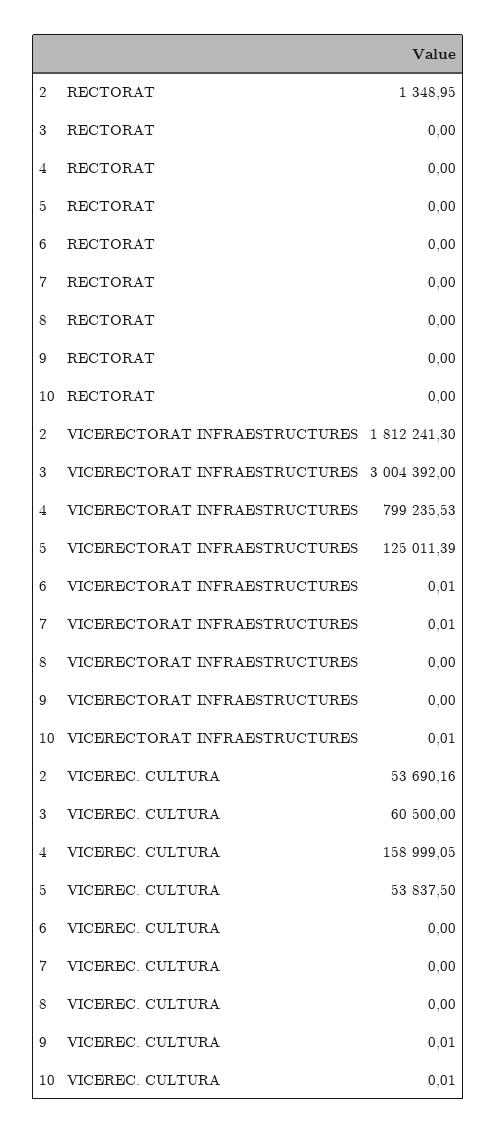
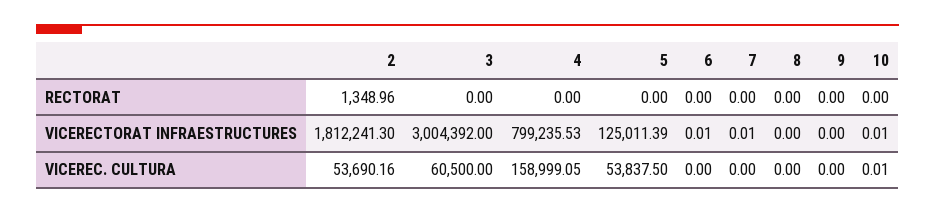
  {
    "2": {
-     "RECTORAT": 1348.95,
+     "RECTORAT": 1348.96,
      "VICERECTORAT INFRAESTRUCTURES": 1812241.3,
      "VICEREC. CULTURA": 53690.16
    },
    "3": {
      "RECTORAT": 0,
      "VICERECTORAT INFRAESTRUCTURES": 3004392,
      "VICEREC. CULTURA": 60500
    },
    "4": {
      "RECTORAT": 0,
      "VICERECTORAT INFRAESTRUCTURES": 799235.53,
      "VICEREC. CULTURA": 158999.05
    },
    "5": {
      "RECTORAT": 0,
      "VICERECTORAT INFRAESTRUCTURES": 125011.39,
      "VICEREC. CULTURA": 53837.5
    },
    "6": {
      "RECTORAT": 0,
      "VICERECTORAT INFRAESTRUCTURES": 0.01,
      "VICEREC. CULTURA": 0
    },
    "7": {
      "RECTORAT": 0,
      "VICERECTORAT INFRAESTRUCTURES": 0.01,
      "VICEREC. CULTURA": 0
    },
    "8": {
      "RECTORAT": 0,
      "VICERECTORAT INFRAESTRUCTURES": 0,
      "VICEREC. CULTURA": 0
    },
    "9": {
      "RECTORAT": 0,
      "VICERECTORAT INFRAESTRUCTURES": 0,
-     "VICEREC. CULTURA": 0.01
+     "VICEREC. CULTURA": 0
    },
    "10": {
      "RECTORAT": 0,
      "VICERECTORAT INFRAESTRUCTURES": 0.01,
      "VICEREC. CULTURA": 0.01
    }
  }

